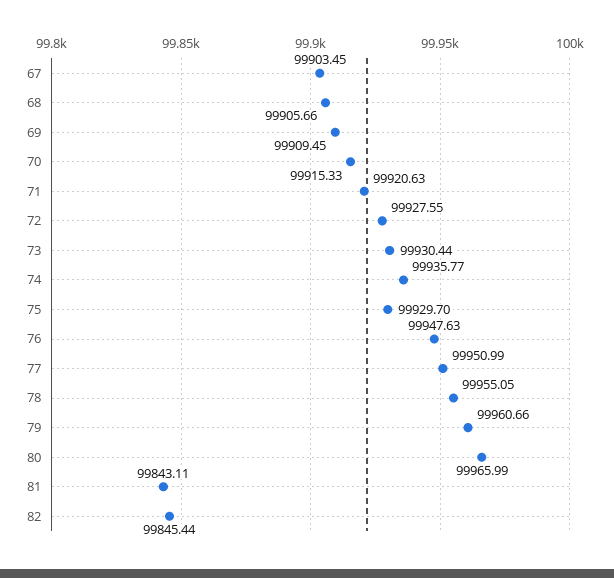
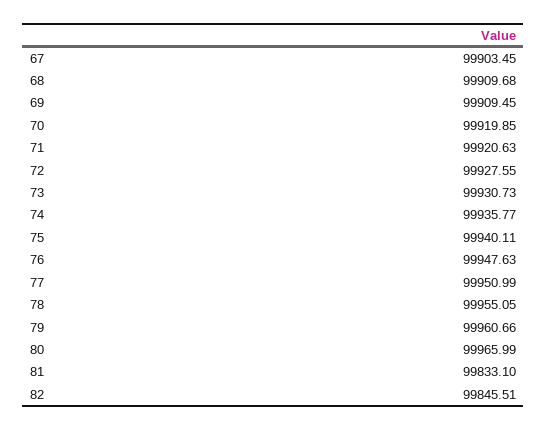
  {
    "67": 99903.45,
-   "68": 99905.66,
+   "68": 99909.68,
    "69": 99909.45,
-   "70": 99915.33,
+   "70": 99919.85,
    "71": 99920.63,
    "72": 99927.55,
-   "73": 99930.44,
+   "73": 99930.73,
    "74": 99935.77,
-   "75": 99929.7,
+   "75": 99940.11,
    "76": 99947.63,
    "77": 99950.99,
    "78": 99955.05,
    "79": 99960.66,
    "80": 99965.99,
-   "81": 99843.11,
+   "81": 99833.1,
-   "82": 99845.44
+   "82": 99845.51
  }

